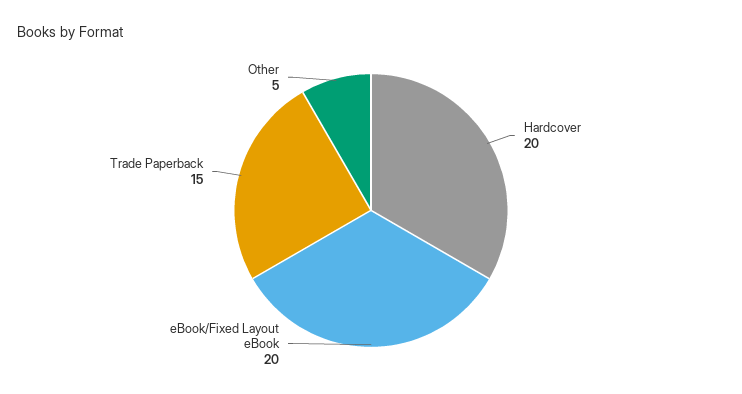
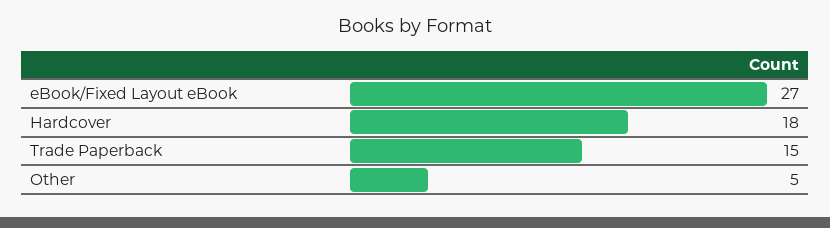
  {
-   "Hardcover": 20,
+   "Hardcover": 18,
-   "eBook/Fixed Layout eBook": 20,
+   "eBook/Fixed Layout eBook": 27,
    "Trade Paperback": 15,
    "Other": 5
  }

